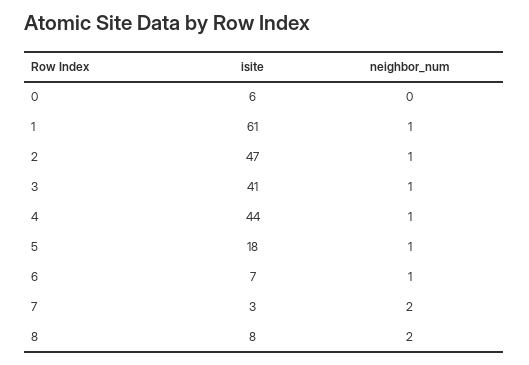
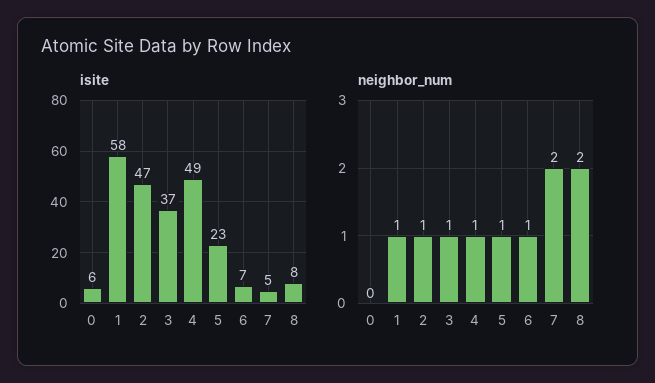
  {
    "isite": {
      "0": 6,
-     "1": 61,
+     "1": 58,
      "2": 47,
-     "3": 41,
+     "3": 37,
-     "4": 44,
+     "4": 49,
-     "5": 18,
+     "5": 23,
      "6": 7,
-     "7": 3,
+     "7": 5,
      "8": 8
    },
    "neighbor_num": {
      "0": 0,
      "1": 1,
      "2": 1,
      "3": 1,
      "4": 1,
      "5": 1,
      "6": 1,
      "7": 2,
      "8": 2
    }
  }

